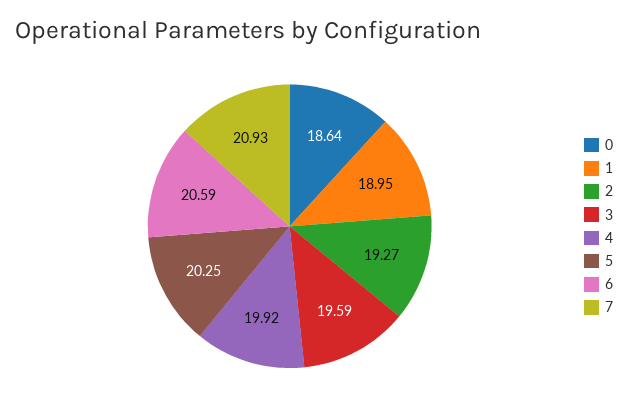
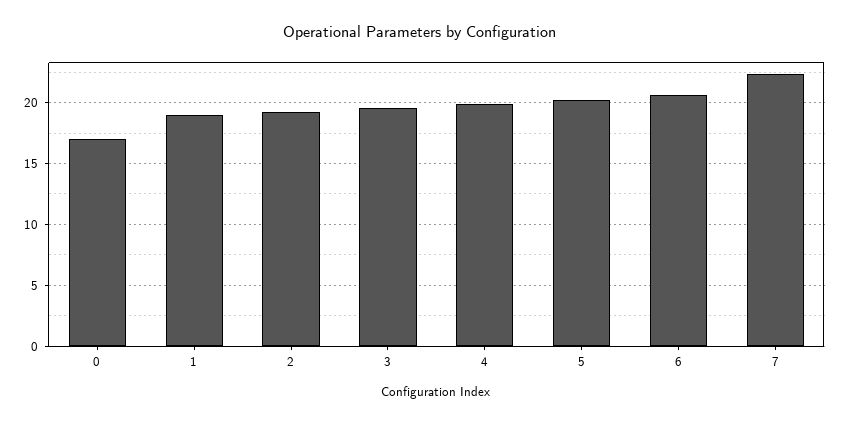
  {
-   "0": 18.64,
+   "0": 17,
    "1": 18.95,
    "2": 19.27,
    "3": 19.59,
    "4": 19.92,
    "5": 20.25,
    "6": 20.59,
-   "7": 20.93
+   "7": 22.5
  }

